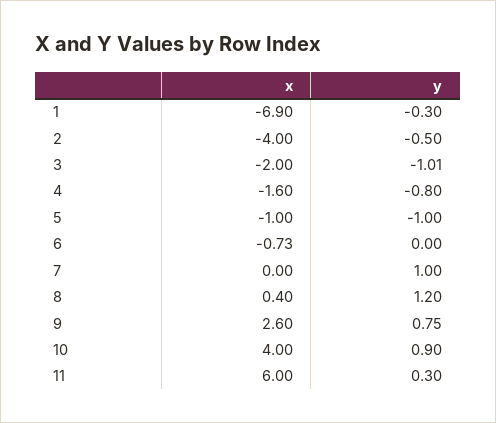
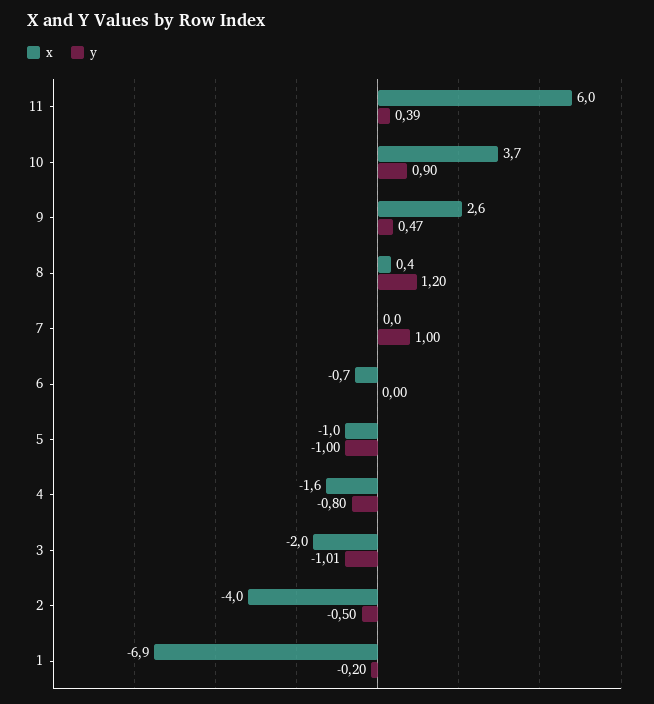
  {
    "x": {
      "1": -6.9,
      "2": -4,
      "3": -2,
      "4": -1.6,
      "5": -1,
      "6": -0.73,
      "7": 0,
      "8": 0.4,
      "9": 2.6,
-     "10": 4,
+     "10": 3.7,
      "11": 6
    },
    "y": {
-     "1": -0.3,
+     "1": -0.2,
      "2": -0.5,
      "3": -1.01,
      "4": -0.8,
      "5": -1,
      "6": 0,
      "7": 1,
      "8": 1.2,
-     "9": 0.75,
+     "9": 0.47,
      "10": 0.9,
-     "11": 0.3
+     "11": 0.39
    }
  }

